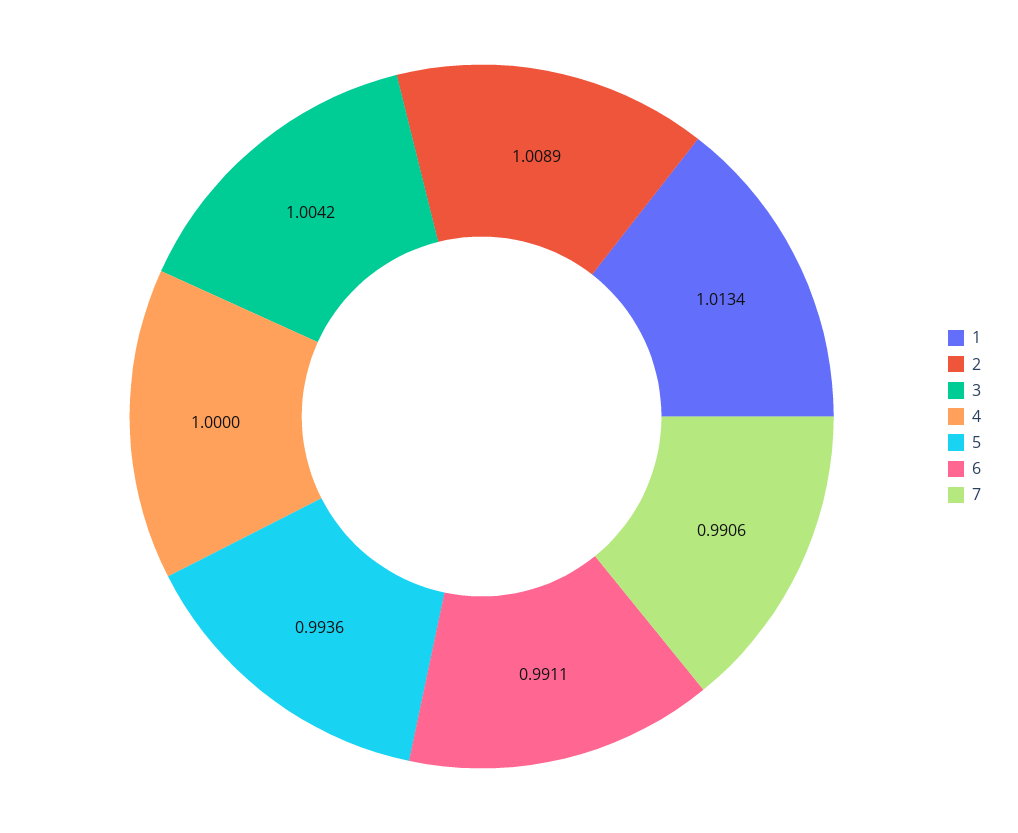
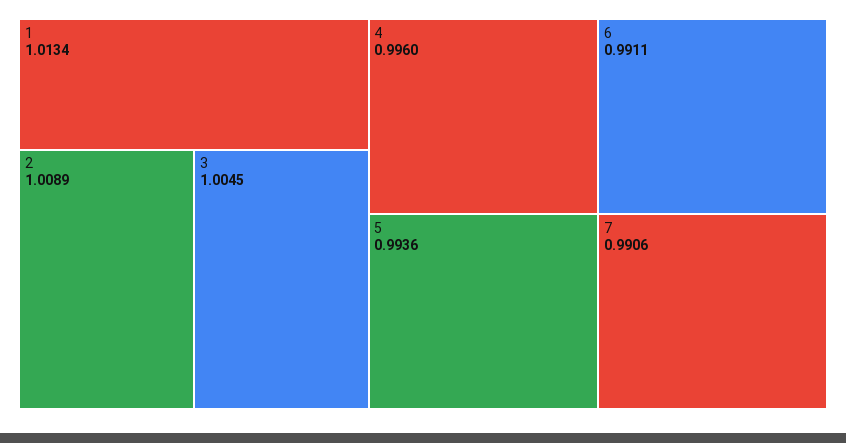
  {
    "1": 1.0134,
    "2": 1.0089,
-   "3": 1.0042,
+   "3": 1.0045,
-   "4": 1,
+   "4": 0.996,
    "5": 0.9936,
    "6": 0.9911,
    "7": 0.9906
  }

